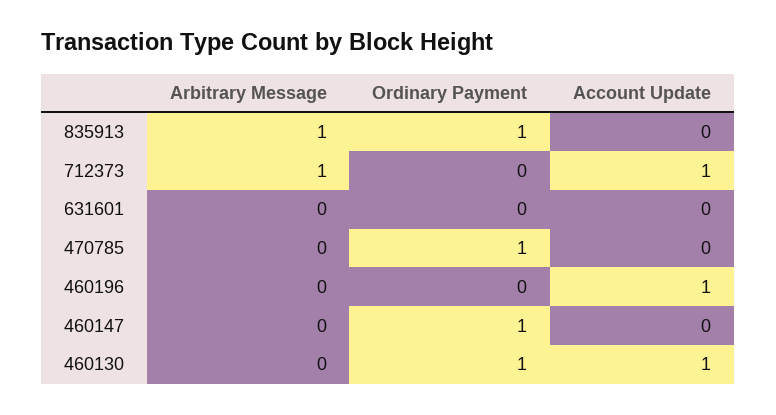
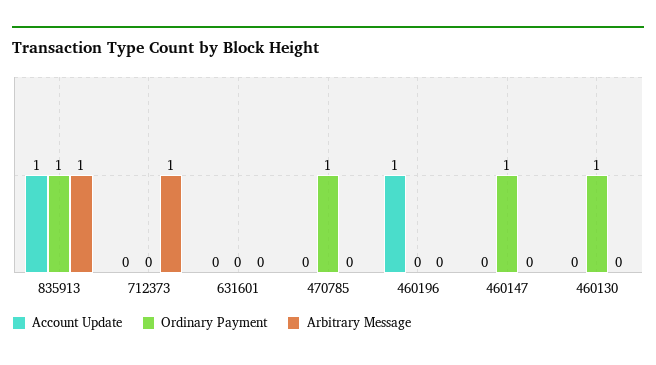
  {
    "Arbitrary Message": {
      "835913": 1,
      "712373": 1,
      "631601": 0,
      "470785": 0,
      "460196": 0,
      "460147": 0,
      "460130": 0
    },
    "Ordinary Payment": {
      "835913": 1,
      "712373": 0,
      "631601": 0,
      "470785": 1,
      "460196": 0,
      "460147": 1,
      "460130": 1
    },
    "Account Update": {
-     "835913": 0,
+     "835913": 1,
-     "712373": 1,
+     "712373": 0,
      "631601": 0,
      "470785": 0,
      "460196": 1,
      "460147": 0,
-     "460130": 1
+     "460130": 0
    }
  }

